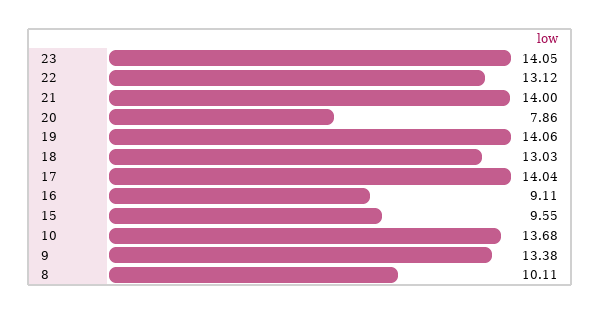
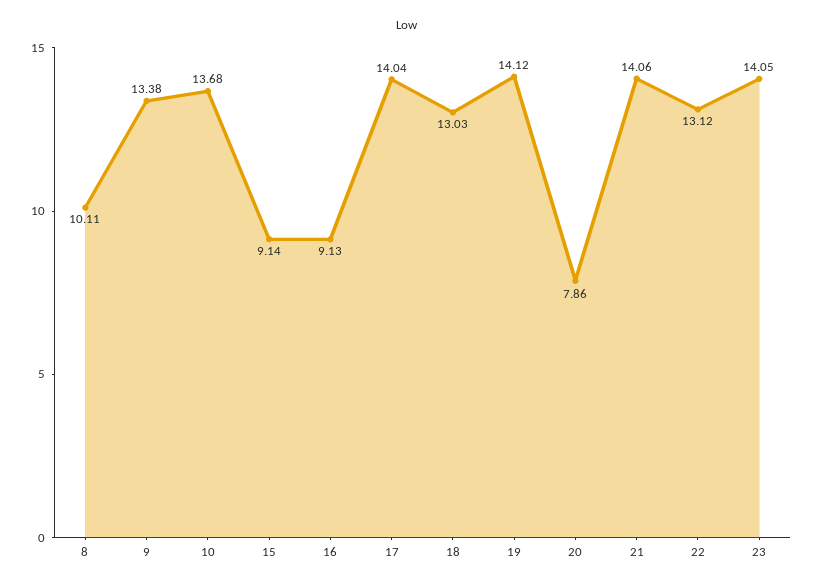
  {
    "23": 14.05,
    "22": 13.12,
-   "21": 14,
+   "21": 14.06,
    "20": 7.86,
-   "19": 14.06,
+   "19": 14.12,
    "18": 13.03,
    "17": 14.04,
-   "16": 9.11,
+   "16": 9.13,
-   "15": 9.55,
+   "15": 9.14,
    "10": 13.68,
    "9": 13.38,
    "8": 10.11
  }

